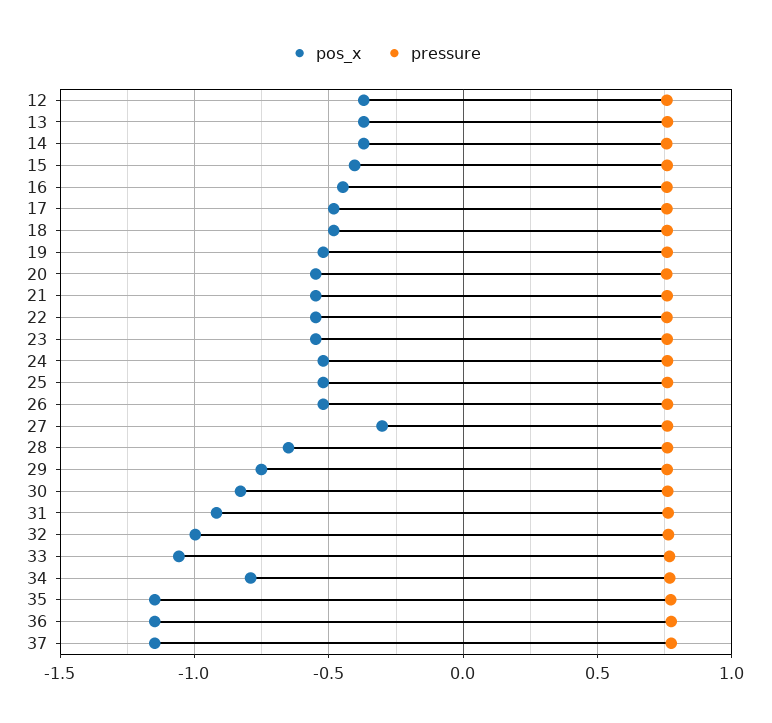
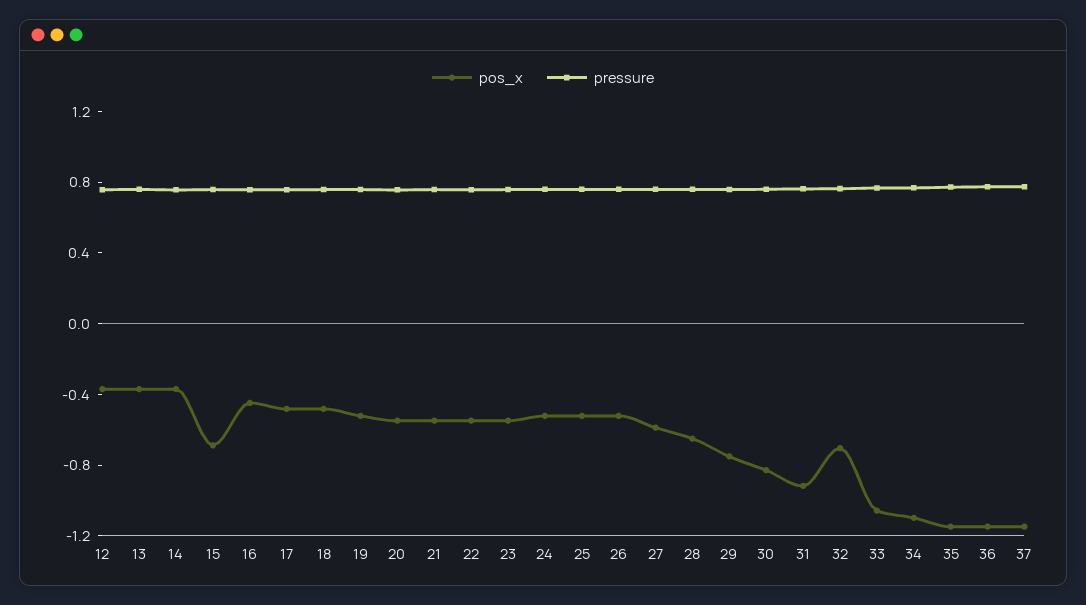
  {
    "pos_x": {
      "12": -0.35,
      "13": -0.35,
      "14": -0.35,
-     "15": -0.4,
+     "15": -0.7,
      "16": -0.45,
      "17": -0.5,
      "18": -0.5,
      "19": -0.5,
      "20": -0.55,
      "21": -0.55,
      "22": -0.55,
      "23": -0.55,
      "24": -0.5,
      "25": -0.5,
      "26": -0.5,
-     "27": -0.3,
+     "27": -0.6,
      "28": -0.65,
      "29": -0.75,
      "30": -0.85,
      "31": -0.9,
-     "32": -1,
+     "32": -0.7,
      "33": -1.05,
-     "34": -0.8,
+     "34": -1.1,
      "35": -1.15,
      "36": -1.15,
      "37": -1.15
    },
    "pressure": {
      "12": 0.75,
      "13": 0.75,
      "14": 0.75,
      "15": 0.75,
      "16": 0.75,
      "17": 0.75,
      "18": 0.75,
      "19": 0.75,
      "20": 0.75,
      "21": 0.75,
      "22": 0.75,
      "23": 0.75,
      "24": 0.75,
      "25": 0.75,
      "26": 0.75,
      "27": 0.75,
      "28": 0.75,
      "29": 0.75,
      "30": 0.75,
      "31": 0.75,
      "32": 0.75,
      "33": 0.75,
      "34": 0.75,
      "35": 0.75,
      "36": 0.75,
      "37": 0.75
    }
  }

